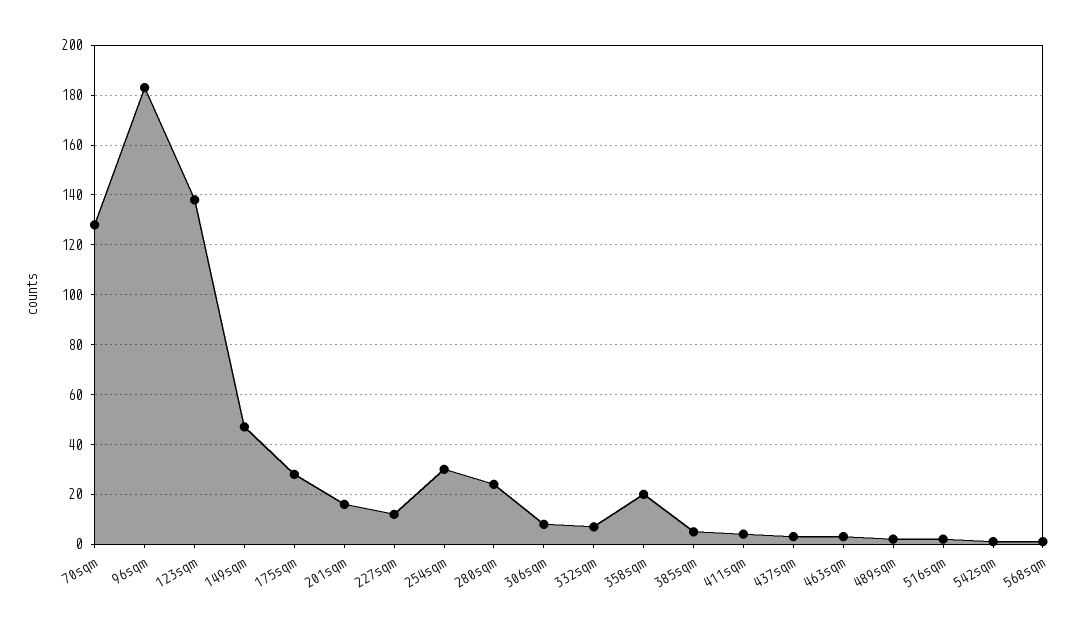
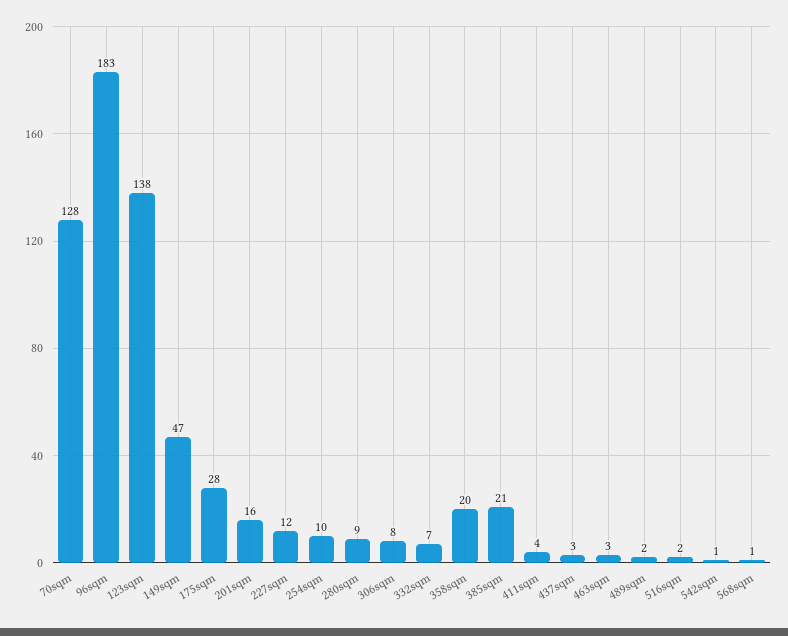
  {
    "70sqm": 128,
    "96sqm": 183,
    "123sqm": 138,
    "149sqm": 47,
    "175sqm": 28,
    "201sqm": 16,
    "227sqm": 12,
-   "254sqm": 30,
+   "254sqm": 10,
-   "280sqm": 25,
+   "280sqm": 9,
    "306sqm": 8,
    "332sqm": 7,
    "358sqm": 20,
-   "385sqm": 5,
+   "385sqm": 21,
    "411sqm": 4,
    "437sqm": 3,
    "463sqm": 3,
    "489sqm": 2,
    "516sqm": 2,
    "542sqm": 1,
    "568sqm": 1
  }

